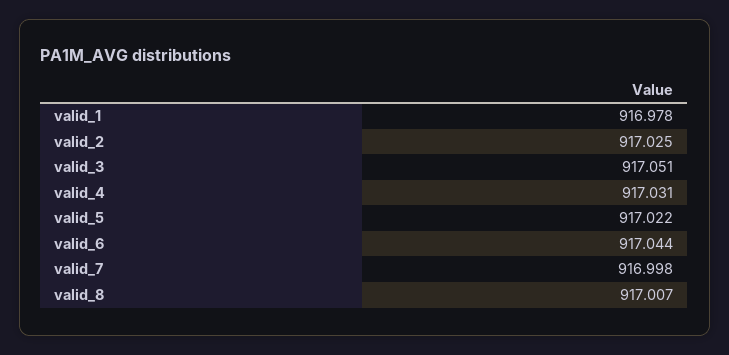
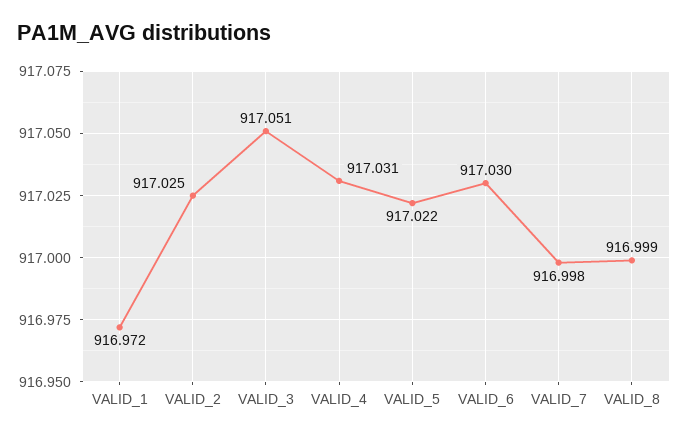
  {
-   "valid_1": 916.978,
+   "valid_1": 916.972,
    "valid_2": 917.025,
    "valid_3": 917.051,
    "valid_4": 917.031,
    "valid_5": 917.022,
-   "valid_6": 917.044,
+   "valid_6": 917.03,
    "valid_7": 916.998,
-   "valid_8": 917.007
+   "valid_8": 916.999
  }

